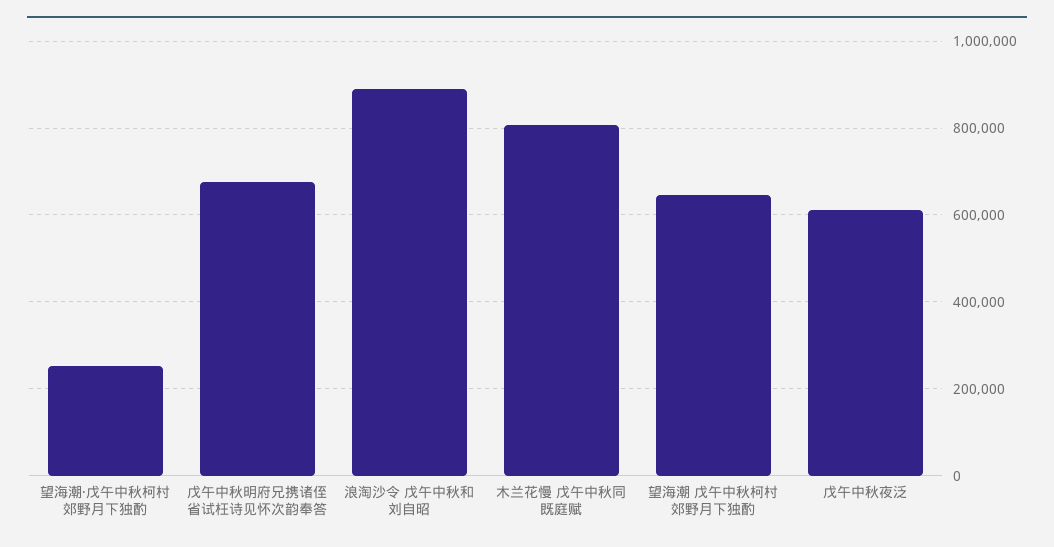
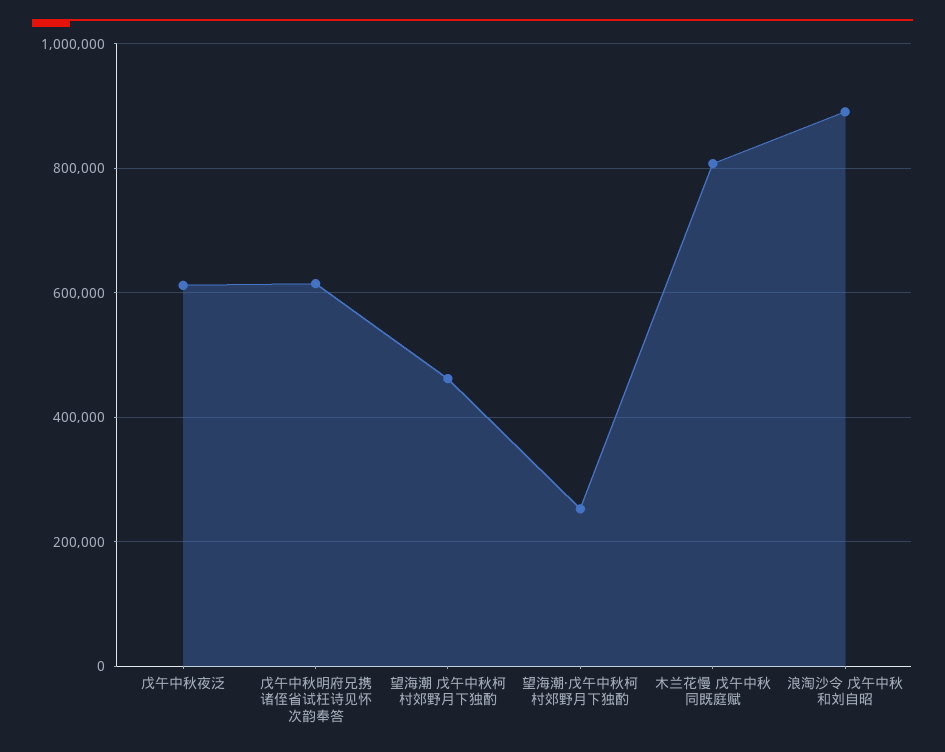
  {
    "望海潮·戊午中秋柯村郊野月下独酌": 260000,
-   "戊午中秋明府兄携诸侄省试枉诗见怀次韵奉答": 680000,
+   "戊午中秋明府兄携诸侄省试枉诗见怀次韵奉答": 620000,
    "浪淘沙令 戊午中秋和刘自昭": 900000,
    "木兰花慢 戊午中秋同既庭赋": 800000,
-   "望海潮 戊午中秋柯村郊野月下独酌": 640000,
+   "望海潮 戊午中秋柯村郊野月下独酌": 460000,
    "戊午中秋夜泛": 620000
  }

